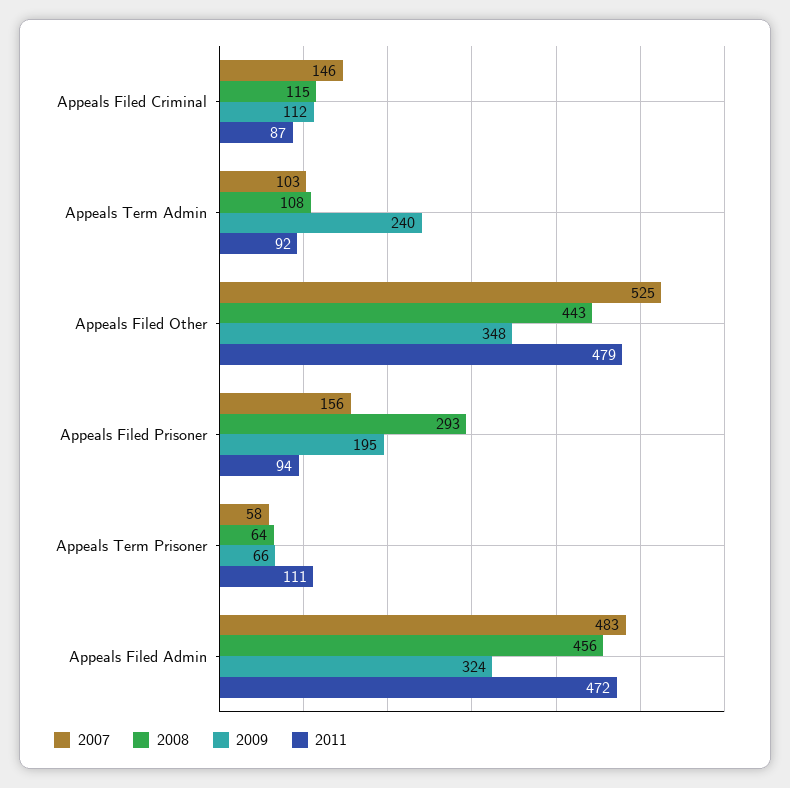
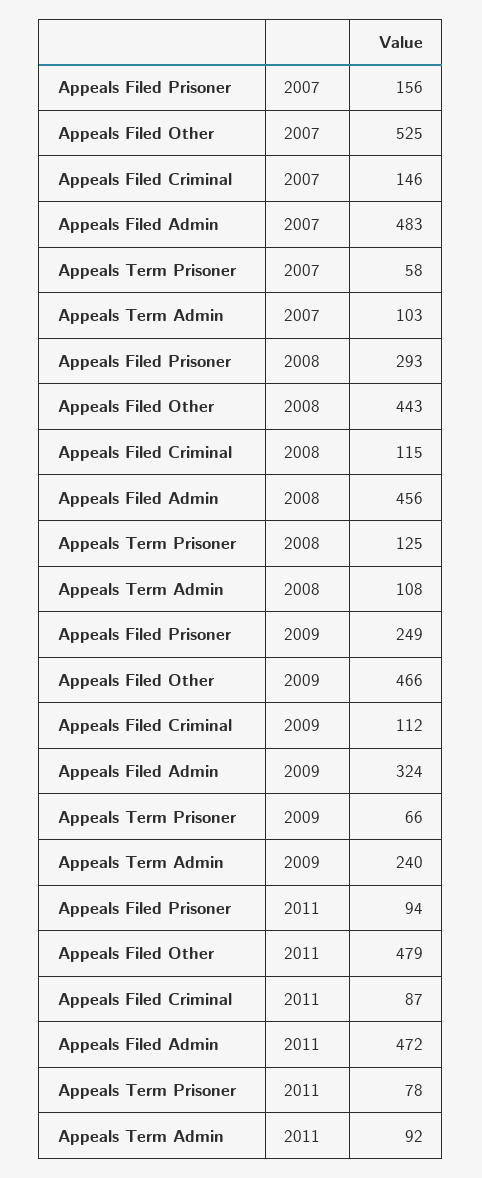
  {
    "2007": {
      "Appeals Filed Criminal": 146,
      "Appeals Term Admin": 103,
      "Appeals Filed Other": 525,
      "Appeals Filed Prisoner": 156,
      "Appeals Term Prisoner": 58,
      "Appeals Filed Admin": 483
    },
    "2008": {
      "Appeals Filed Criminal": 115,
      "Appeals Term Admin": 108,
      "Appeals Filed Other": 443,
      "Appeals Filed Prisoner": 293,
-     "Appeals Term Prisoner": 64,
+     "Appeals Term Prisoner": 125,
      "Appeals Filed Admin": 456
    },
    "2009": {
      "Appeals Filed Criminal": 112,
      "Appeals Term Admin": 240,
-     "Appeals Filed Other": 348,
+     "Appeals Filed Other": 466,
-     "Appeals Filed Prisoner": 195,
+     "Appeals Filed Prisoner": 249,
      "Appeals Term Prisoner": 66,
      "Appeals Filed Admin": 324
    },
    "2011": {
      "Appeals Filed Criminal": 87,
      "Appeals Term Admin": 92,
      "Appeals Filed Other": 479,
      "Appeals Filed Prisoner": 94,
-     "Appeals Term Prisoner": 111,
+     "Appeals Term Prisoner": 78,
      "Appeals Filed Admin": 472
    }
  }

